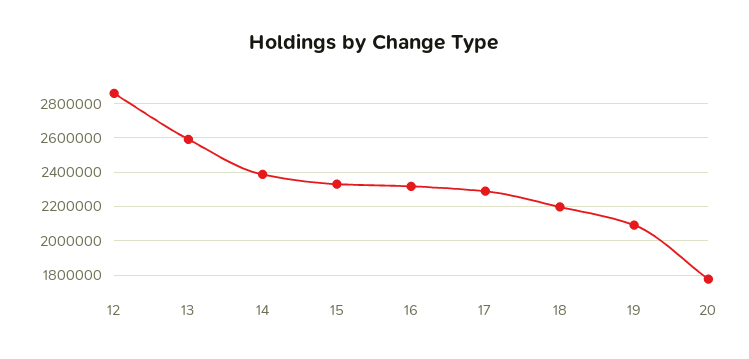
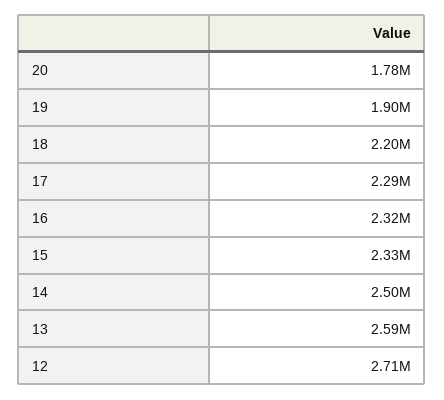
  {
-   "12": 2850000,
+   "12": 2710000,
    "13": 2590000,
-   "14": 2400000,
+   "14": 2500000,
    "15": 2330000,
    "16": 2320000,
    "17": 2290000,
    "18": 2200000,
-   "19": 2100000,
+   "19": 1900000,
    "20": 1780000
  }

